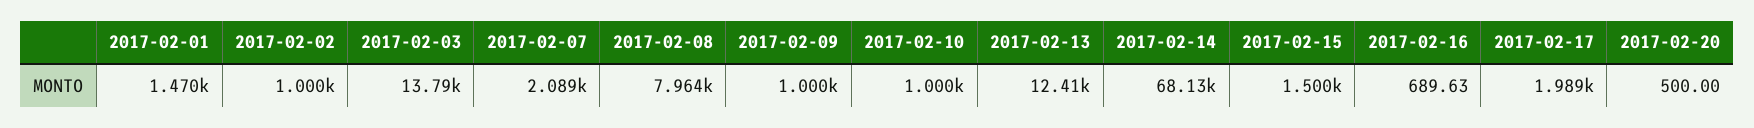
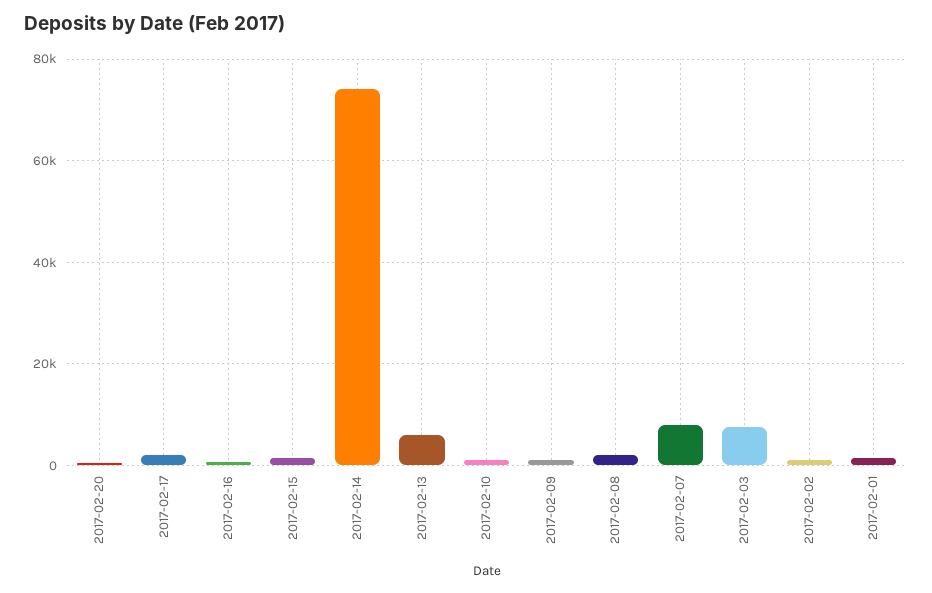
  {
    "2017-02-01": 1470,
    "2017-02-02": 1000,
-   "2017-02-03": 13790,
+   "2017-02-03": 8000,
-   "2017-02-07": 2089,
+   "2017-02-07": 8000,
-   "2017-02-08": 7964,
+   "2017-02-08": 2000,
    "2017-02-09": 1000,
    "2017-02-10": 1000,
-   "2017-02-13": 12410,
+   "2017-02-13": 6000,
-   "2017-02-14": 68130,
+   "2017-02-14": 74000,
    "2017-02-15": 1500,
    "2017-02-16": 689.63,
    "2017-02-17": 1989,
    "2017-02-20": 500
  }

